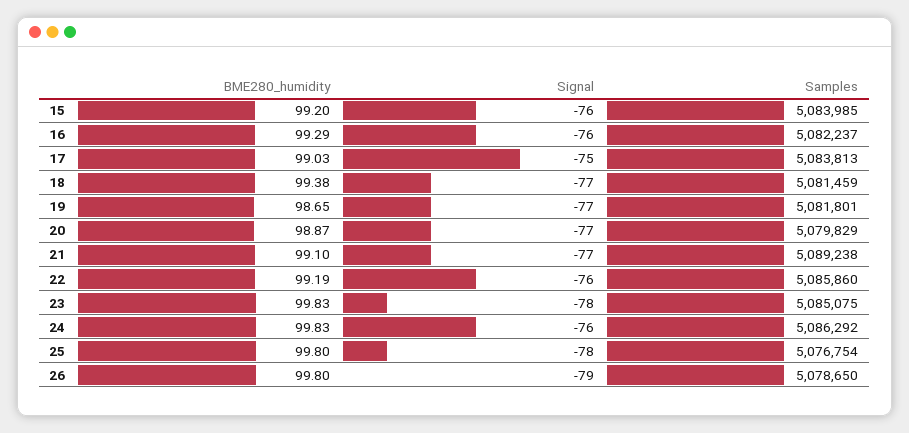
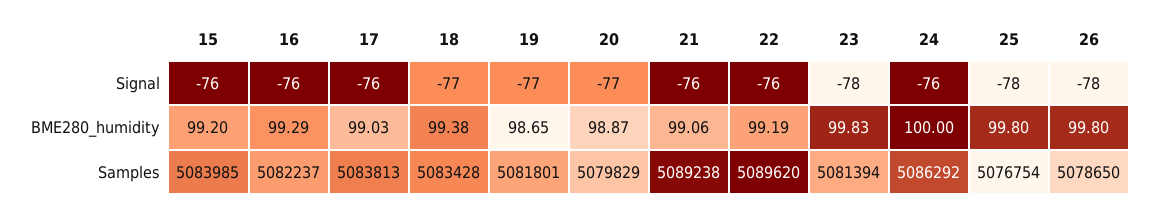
  {
    "BME280_humidity": {
      "15": 99.2,
      "16": 99.29,
      "17": 99.03,
      "18": 99.38,
      "19": 98.65,
      "20": 98.87,
-     "21": 99.1,
+     "21": 99.06,
      "22": 99.19,
      "23": 99.83,
-     "24": 99.83,
+     "24": 100,
      "25": 99.8,
      "26": 99.8
    },
    "Signal": {
      "15": -76,
      "16": -76,
-     "17": -75,
+     "17": -76,
      "18": -77,
      "19": -77,
      "20": -77,
-     "21": -77,
+     "21": -76,
      "22": -76,
      "23": -78,
      "24": -76,
      "25": -78,
-     "26": -79
+     "26": -78
    },
    "Samples": {
      "15": 5083985,
      "16": 5082237,
      "17": 5083813,
-     "18": 5081459,
+     "18": 5083428,
      "19": 5081801,
      "20": 5079829,
      "21": 5089238,
-     "22": 5085860,
+     "22": 5089620,
-     "23": 5085075,
+     "23": 5081394,
      "24": 5086292,
      "25": 5076754,
      "26": 5078650
    }
  }

